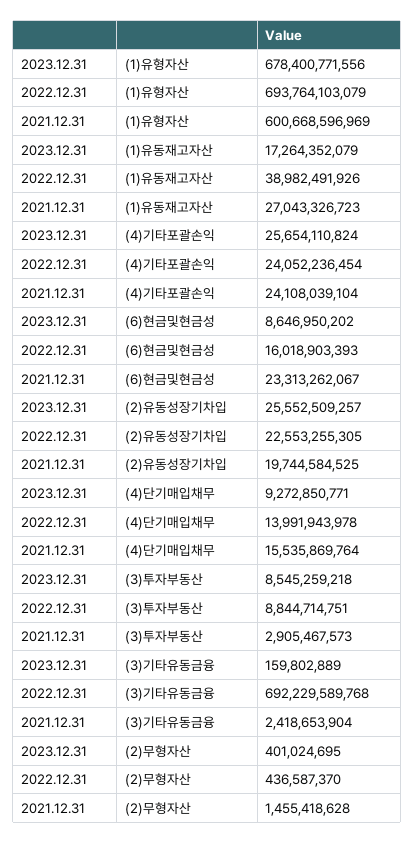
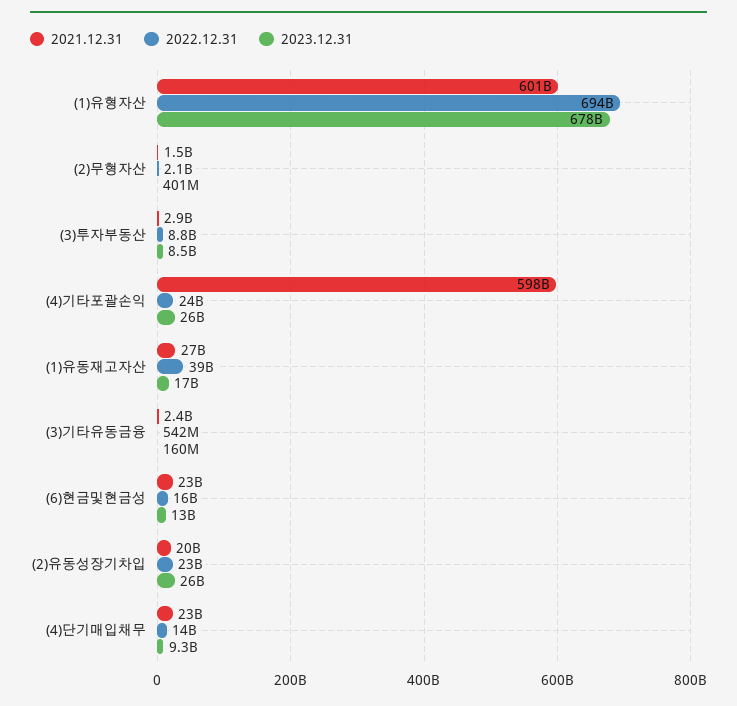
  {
    "2023.12.31": {
      "(1)유형자산": 678400771556,
      "(1)유동재고자산": 17264352079,
      "(4)기타포괄손익": 25654110824,
-     "(6)현금및현금성": 8646950202,
+     "(6)현금및현금성": 13000000000,
      "(2)유동성장기차입": 25552509257,
      "(4)단기매입채무": 9272850771,
      "(3)투자부동산": 8545259218,
      "(3)기타유동금융": 159802889,
      "(2)무형자산": 401024695
    },
    "2022.12.31": {
      "(1)유형자산": 693764103079,
      "(1)유동재고자산": 38982491926,
      "(4)기타포괄손익": 24052236454,
      "(6)현금및현금성": 16018903393,
      "(2)유동성장기차입": 22553255305,
      "(4)단기매입채무": 13991943978,
      "(3)투자부동산": 8844714751,
-     "(3)기타유동금융": 692229589768,
+     "(3)기타유동금융": 542000000,
-     "(2)무형자산": 436587370
+     "(2)무형자산": 2100000000
    },
    "2021.12.31": {
      "(1)유형자산": 600668596969,
      "(1)유동재고자산": 27043326723,
-     "(4)기타포괄손익": 24108039104,
+     "(4)기타포괄손익": 598000000000,
      "(6)현금및현금성": 23313262067,
      "(2)유동성장기차입": 19744584525,
-     "(4)단기매입채무": 15535869764,
+     "(4)단기매입채무": 23000000000,
      "(3)투자부동산": 2905467573,
      "(3)기타유동금융": 2418653904,
      "(2)무형자산": 1455418628
    }
  }

